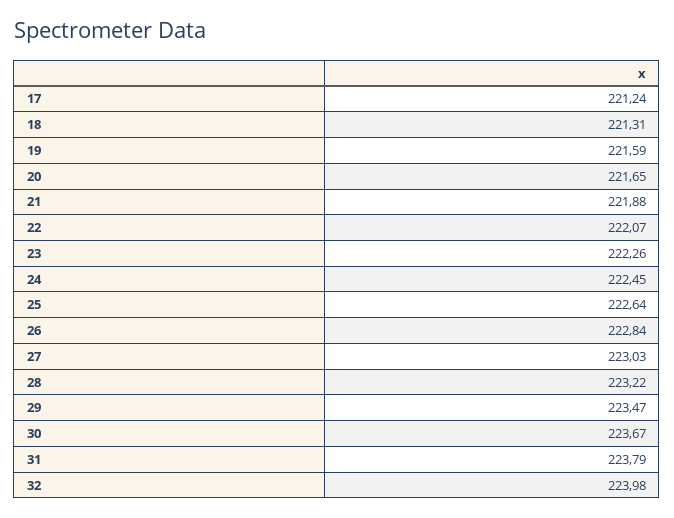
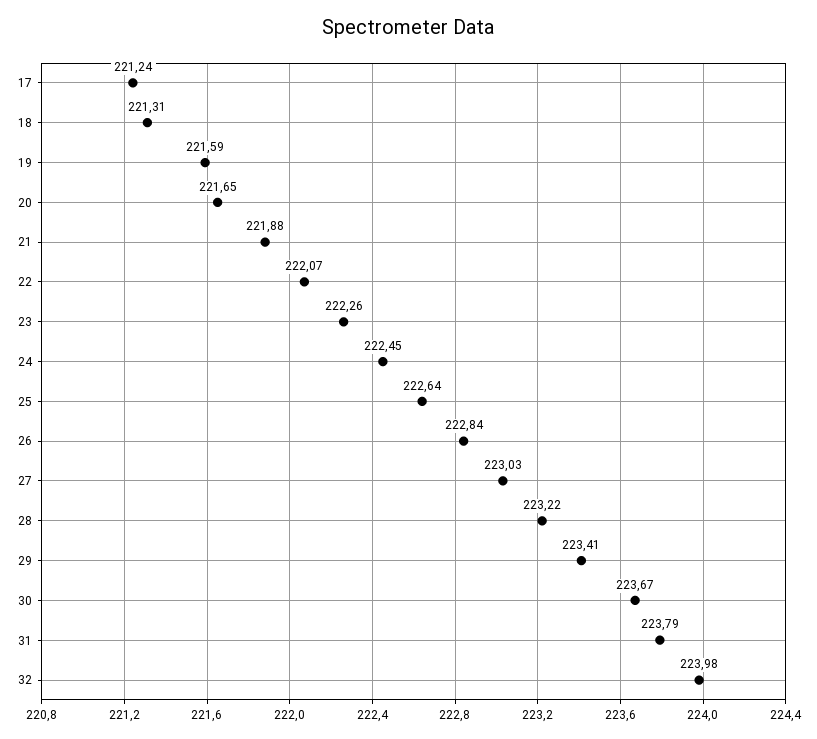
  {
    "17": 221.24,
    "18": 221.31,
    "19": 221.59,
    "20": 221.65,
    "21": 221.88,
    "22": 222.07,
    "23": 222.26,
    "24": 222.45,
    "25": 222.64,
    "26": 222.84,
    "27": 223.03,
    "28": 223.22,
-   "29": 223.47,
+   "29": 223.41,
    "30": 223.67,
    "31": 223.79,
    "32": 223.98
  }

